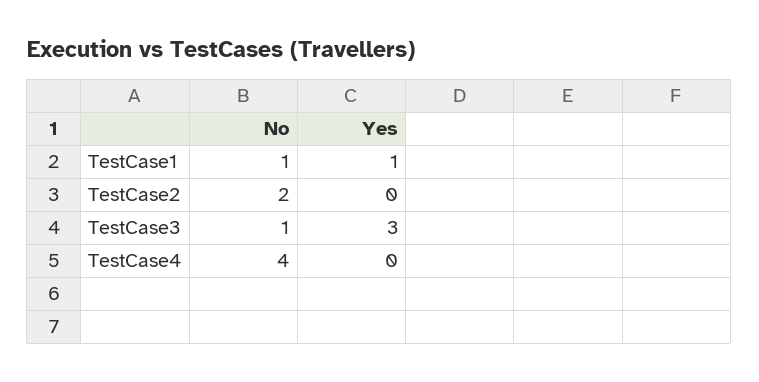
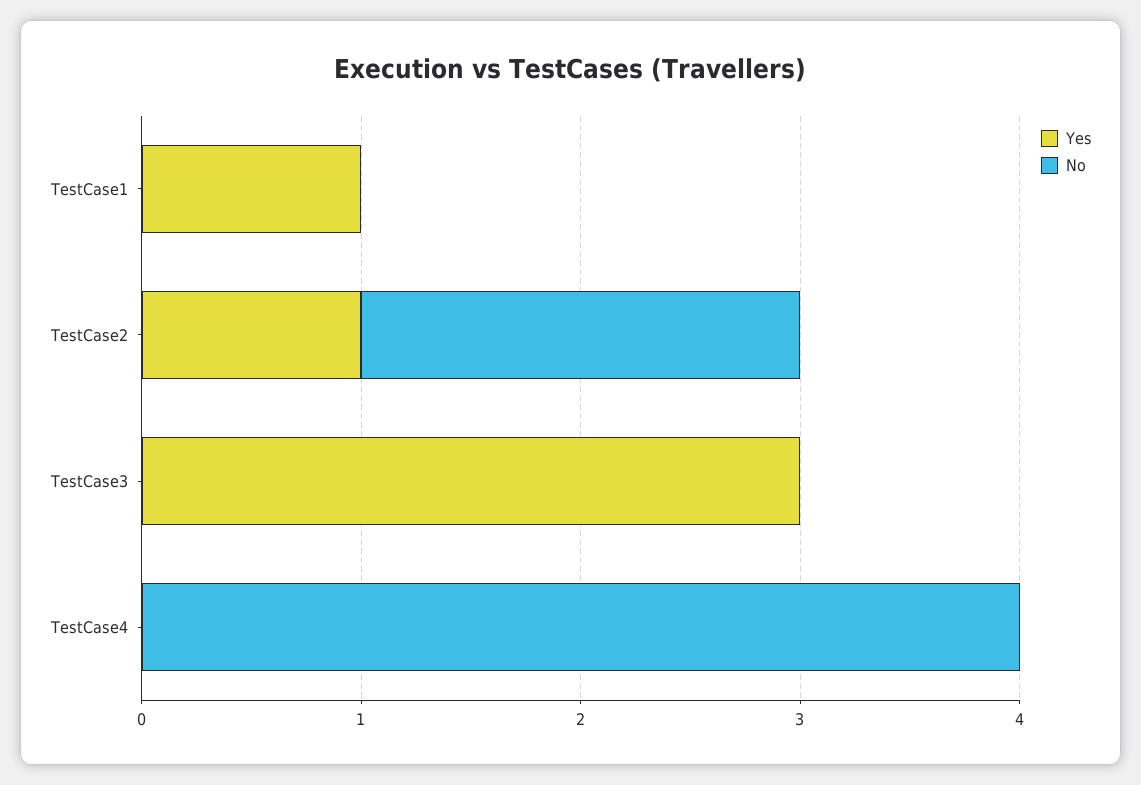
  {
    "No": {
-     "TestCase1": 1,
+     "TestCase1": 0,
      "TestCase2": 2,
-     "TestCase3": 1,
+     "TestCase3": 0,
      "TestCase4": 4
    },
    "Yes": {
      "TestCase1": 1,
-     "TestCase2": 0,
+     "TestCase2": 1,
      "TestCase3": 3,
      "TestCase4": 0
    }
  }

